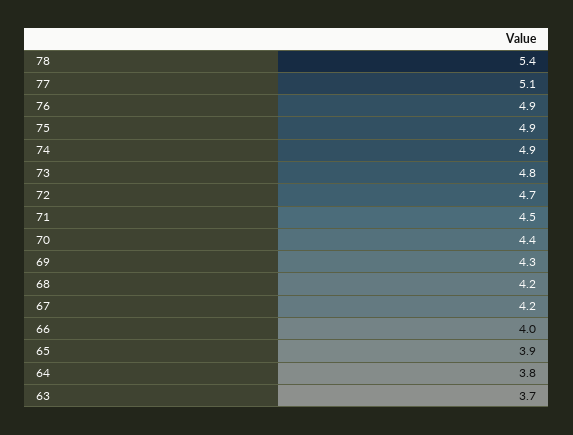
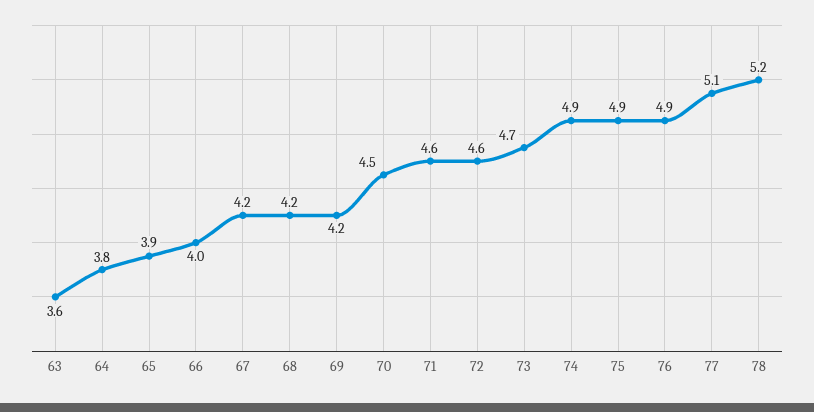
  {
-   "78": 5.4,
+   "78": 5.2,
    "77": 5.1,
    "76": 4.9,
    "75": 4.9,
    "74": 4.9,
-   "73": 4.8,
+   "73": 4.7,
-   "72": 4.7,
+   "72": 4.6,
-   "71": 4.5,
+   "71": 4.6,
-   "70": 4.4,
+   "70": 4.5,
-   "69": 4.3,
+   "69": 4.2,
    "68": 4.2,
    "67": 4.2,
    "66": 4,
    "65": 3.9,
    "64": 3.8,
-   "63": 3.7
+   "63": 3.6
  }

